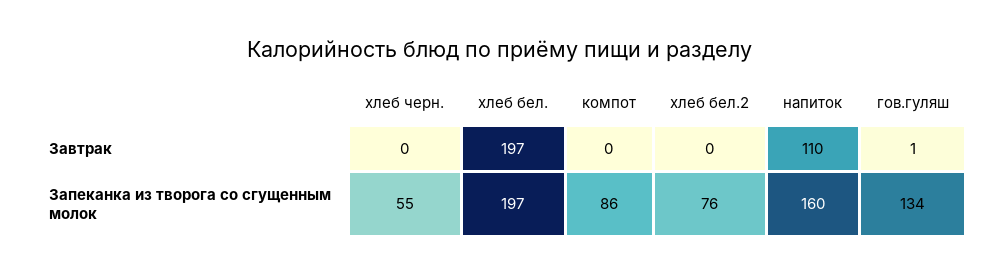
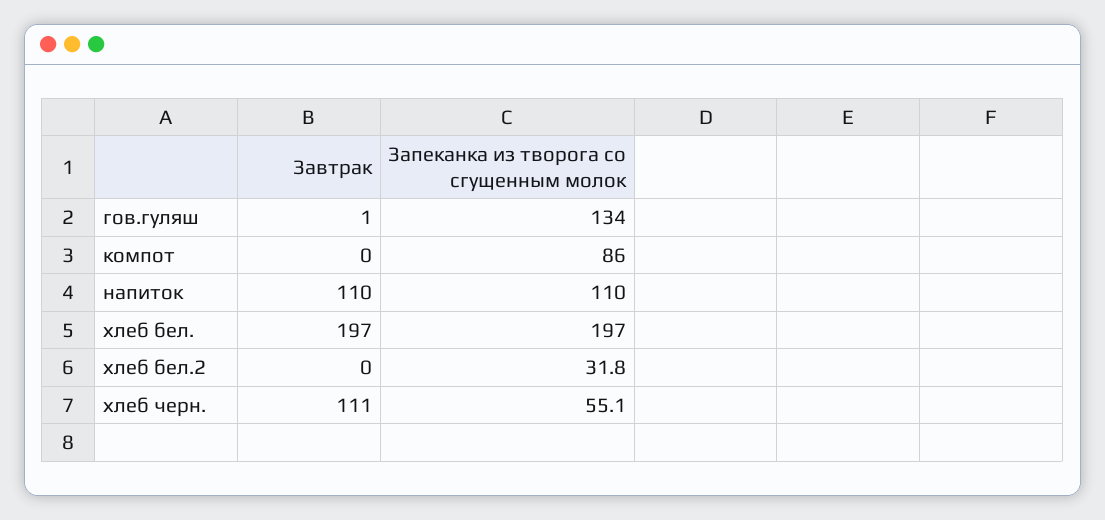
  {
    "хлеб черн.": {
-     "Завтрак": 0,
+     "Завтрак": 111,
      "Запеканка из творога со сгущенным молок": 55.1
    },
    "хлеб бел.": {
      "Завтрак": 197,
      "Запеканка из творога со сгущенным молок": 197
    },
    "компот": {
      "Завтрак": 0,
      "Запеканка из творога со сгущенным молок": 86
    },
    "хлеб бел.2": {
      "Завтрак": 0,
-     "Запеканка из творога со сгущенным молок": 76
+     "Запеканка из творога со сгущенным молок": 31.8
    },
    "напиток": {
      "Завтрак": 110,
-     "Запеканка из творога со сгущенным молок": 160
+     "Запеканка из творога со сгущенным молок": 110
    },
    "гов.гуляш": {
      "Завтрак": 1,
      "Запеканка из творога со сгущенным молок": 134
    }
  }

